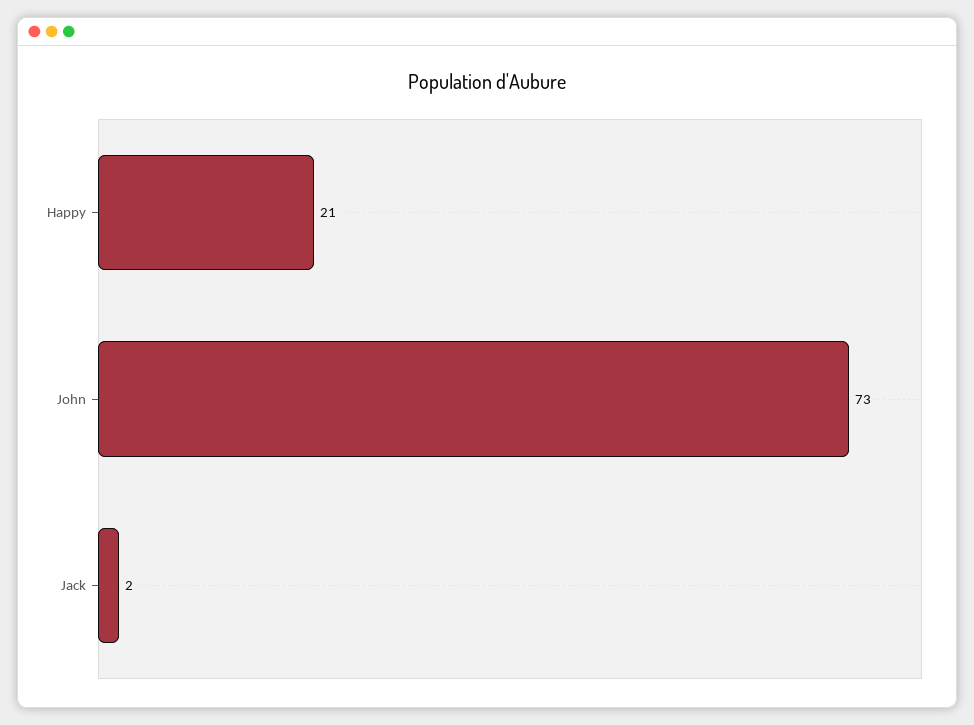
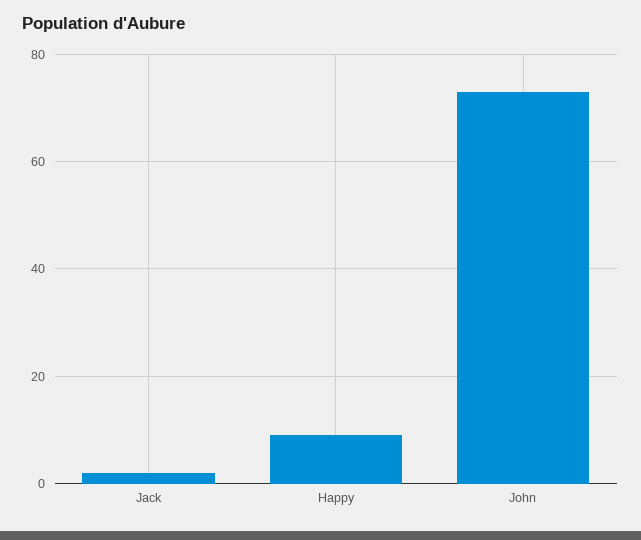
  {
-   "Happy": 21,
+   "Happy": 10,
    "John": 73,
    "Jack": 2
  }

